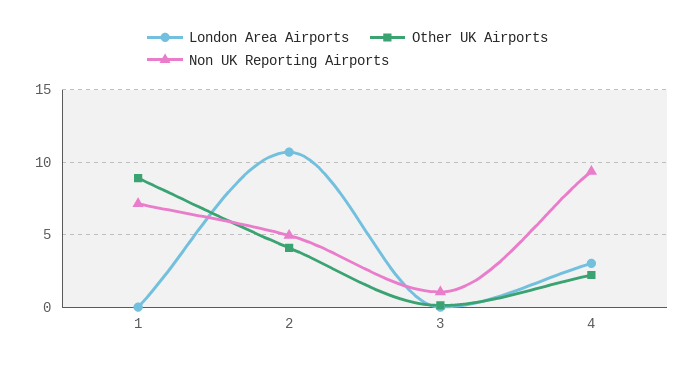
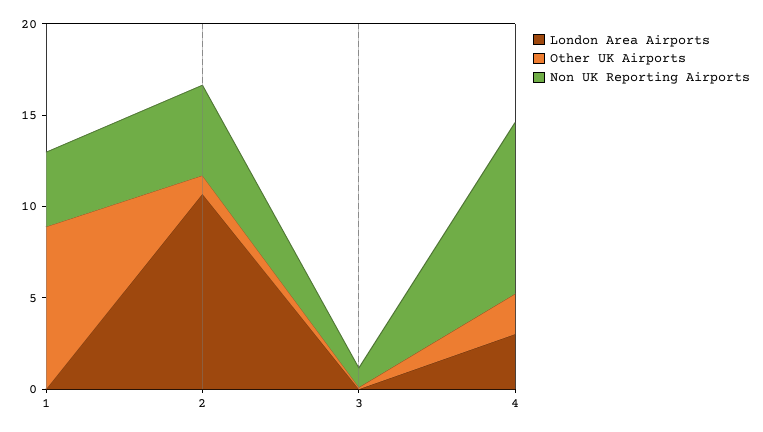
  {
    "London Area Airports": {
      "1": 0,
      "2": 10.5,
      "3": 0,
      "4": 3
    },
    "Other UK Airports": {
      "1": 9,
-     "2": 4,
+     "2": 1,
      "3": 0,
      "4": 2
    },
    "Non UK Reporting Airports": {
-     "1": 7,
+     "1": 4,
      "2": 5,
      "3": 1,
      "4": 9.5
    }
  }

